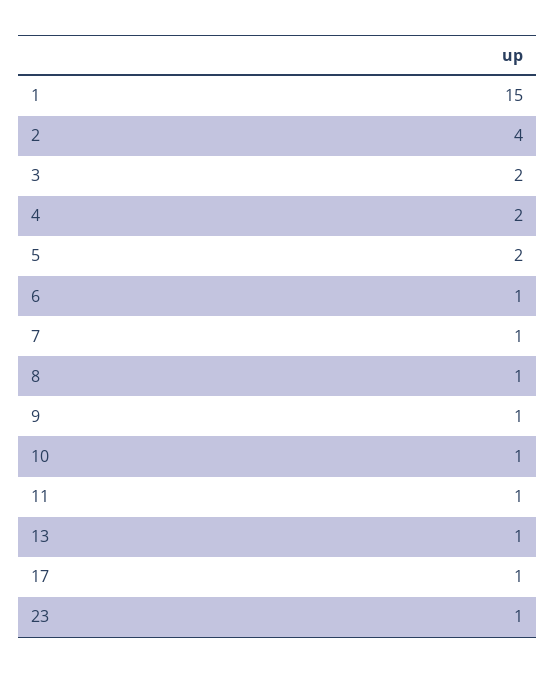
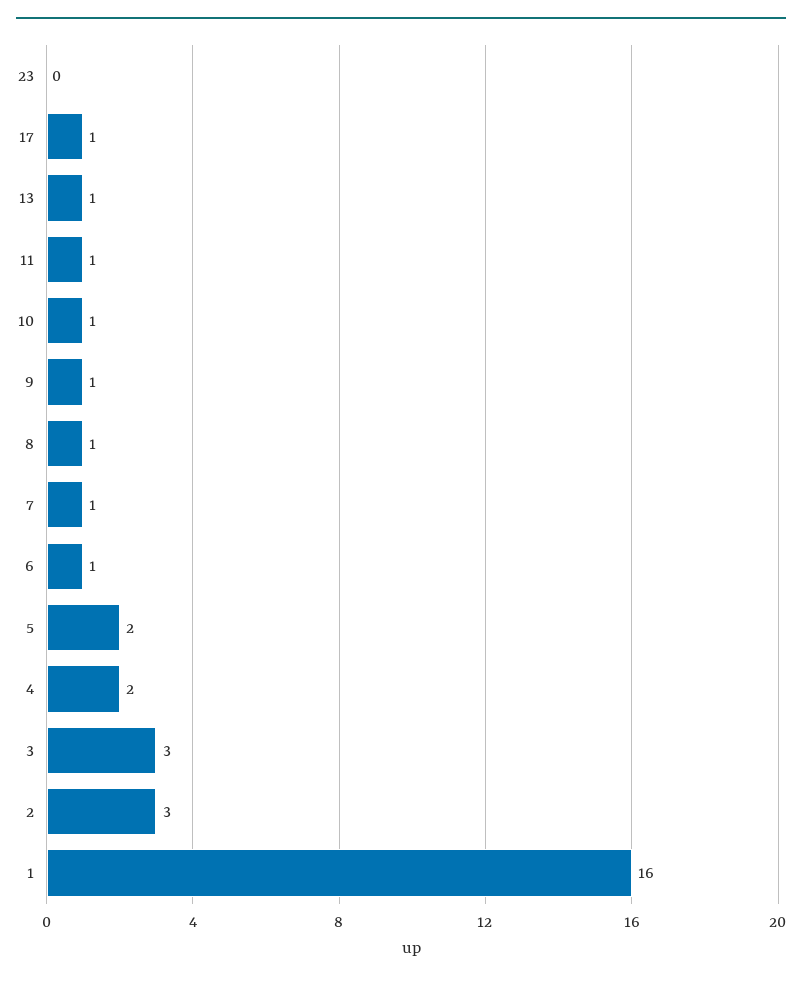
  {
-   "1": 15,
+   "1": 16,
-   "2": 4,
+   "2": 3,
-   "3": 2,
+   "3": 3,
    "4": 2,
    "5": 2,
    "6": 1,
    "7": 1,
    "8": 1,
    "9": 1,
    "10": 1,
    "11": 1,
    "13": 1,
    "17": 1,
-   "23": 1
+   "23": 0
  }

